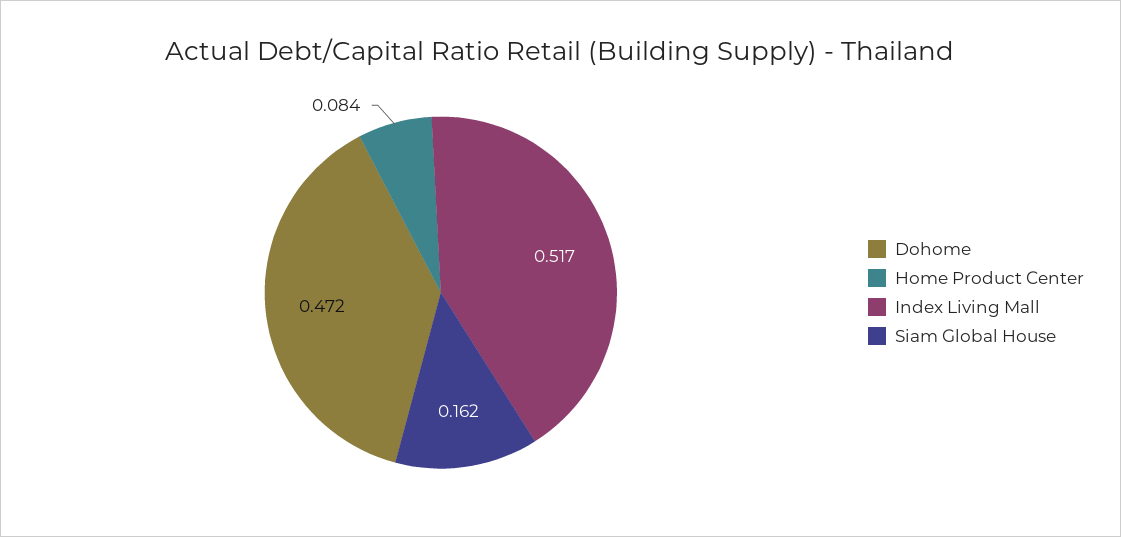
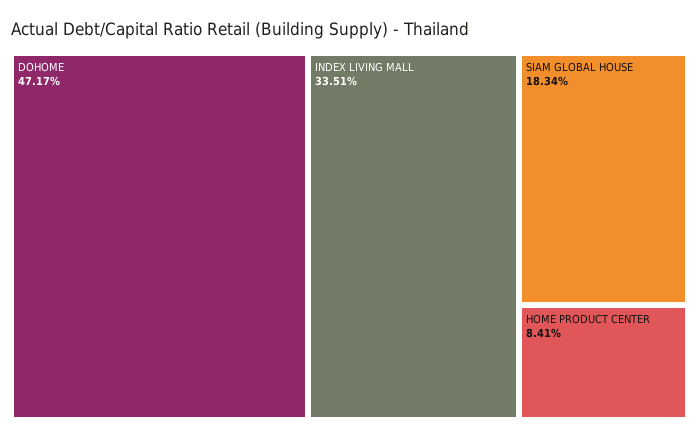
  {
    "Dohome": 0.4717,
    "Home Product Center": 0.0841,
-   "Index Living Mall": 0.517,
+   "Index Living Mall": 0.3351,
-   "Siam Global House": 0.162
+   "Siam Global House": 0.1834
  }

